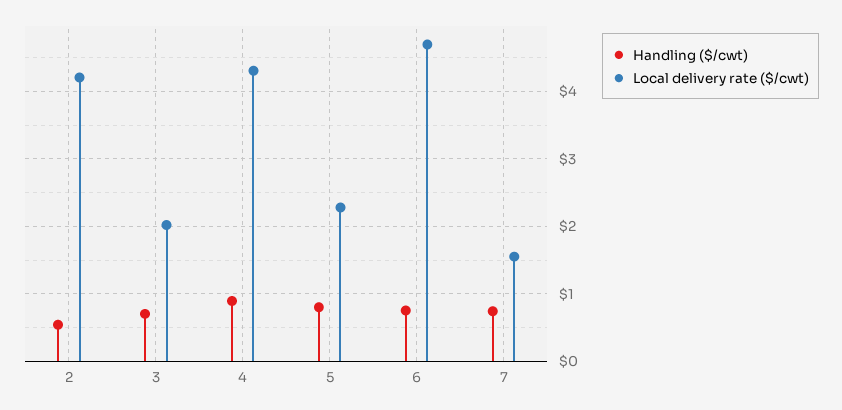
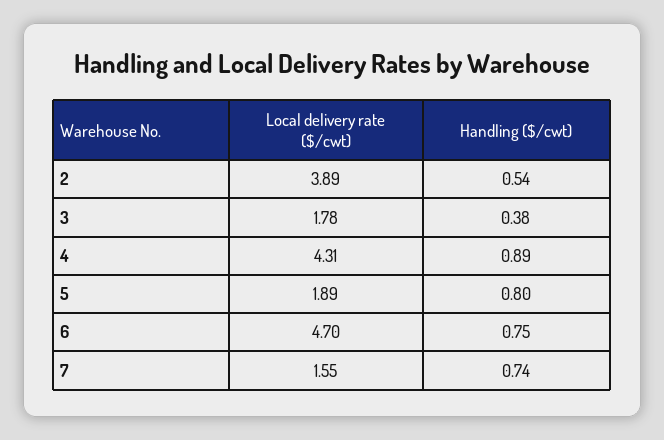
  {
    "Handling ($/cwt)": {
      "2": 0.54,
-     "3": 0.7,
+     "3": 0.38,
      "4": 0.89,
      "5": 0.8,
      "6": 0.75,
      "7": 0.74
    },
    "Local delivery rate ($/cwt)": {
-     "2": 4.2,
+     "2": 3.89,
-     "3": 2,
+     "3": 1.78,
      "4": 4.31,
-     "5": 2.3,
+     "5": 1.89,
      "6": 4.7,
      "7": 1.55
    }
  }

